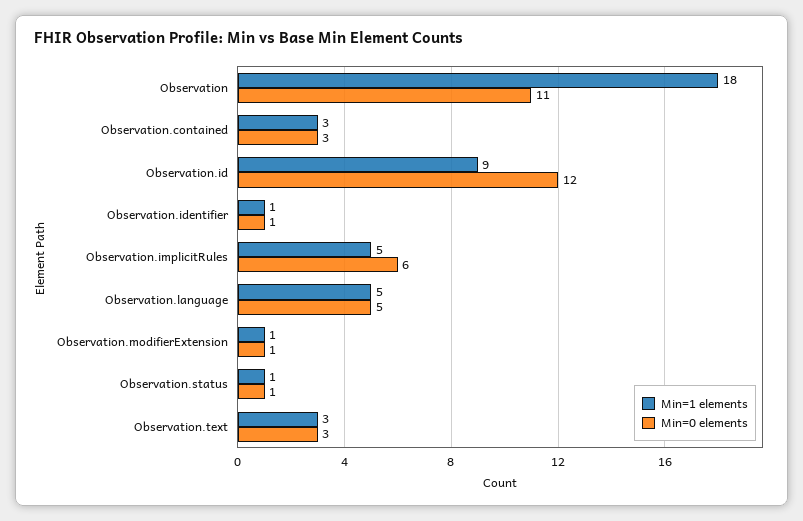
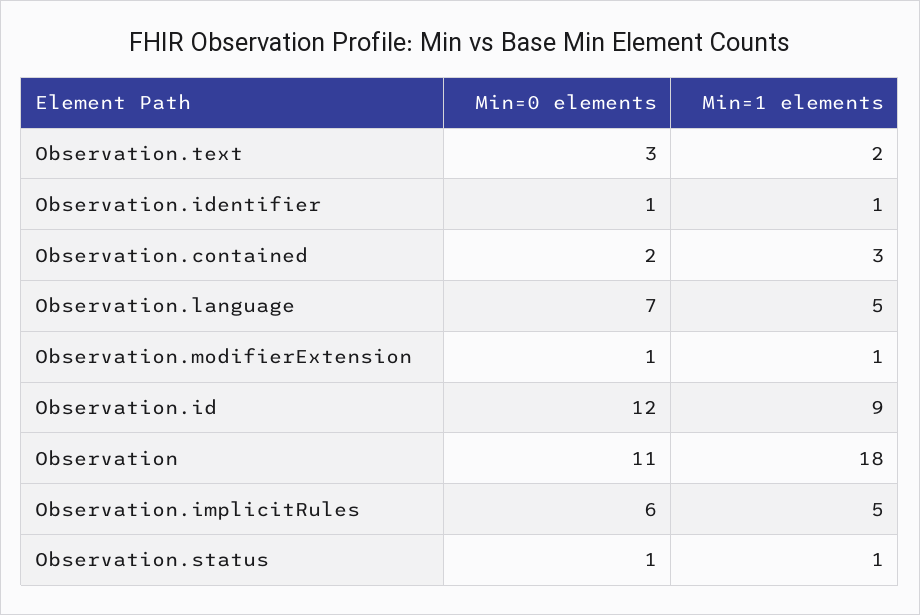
  {
    "Min=1 elements": {
      "Observation": 18,
      "Observation.contained": 3,
      "Observation.id": 9,
      "Observation.identifier": 1,
      "Observation.implicitRules": 5,
      "Observation.language": 5,
      "Observation.modifierExtension": 1,
      "Observation.status": 1,
-     "Observation.text": 3
+     "Observation.text": 2
    },
    "Min=0 elements": {
      "Observation": 11,
-     "Observation.contained": 3,
+     "Observation.contained": 2,
      "Observation.id": 12,
      "Observation.identifier": 1,
      "Observation.implicitRules": 6,
-     "Observation.language": 5,
+     "Observation.language": 7,
      "Observation.modifierExtension": 1,
      "Observation.status": 1,
      "Observation.text": 3
    }
  }

